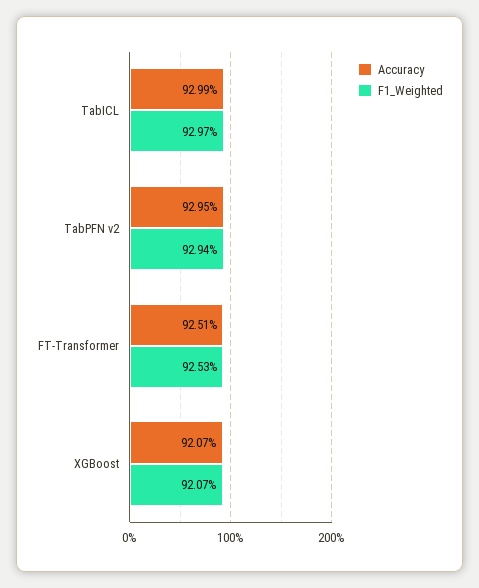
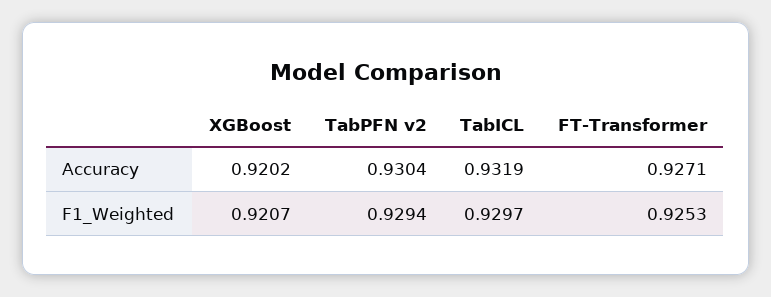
  {
    "Accuracy": {
-     "TabICL": 0.9299,
+     "TabICL": 0.9319,
-     "TabPFN v2": 0.9295,
+     "TabPFN v2": 0.9304,
-     "FT-Transformer": 0.9251,
+     "FT-Transformer": 0.9271,
-     "XGBoost": 0.9207
+     "XGBoost": 0.9202
    },
    "F1_Weighted": {
      "TabICL": 0.9297,
      "TabPFN v2": 0.9294,
      "FT-Transformer": 0.9253,
      "XGBoost": 0.9207
    }
  }

